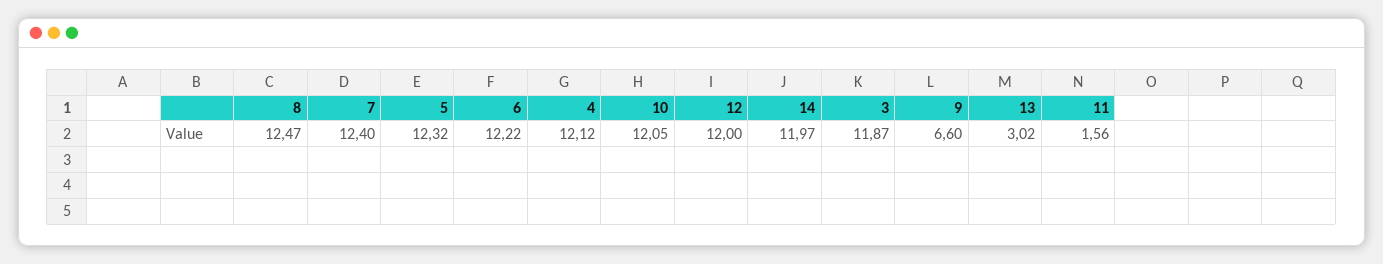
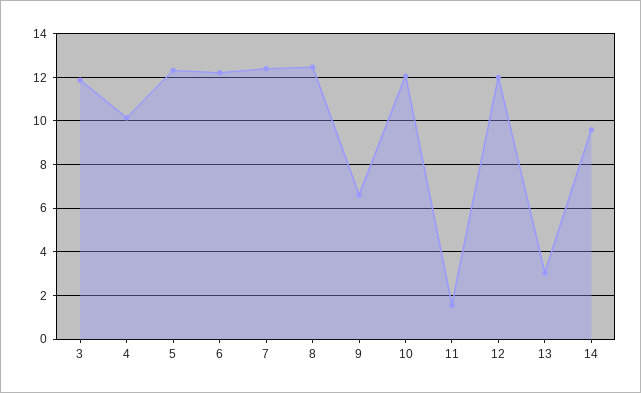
  {
    "8": 12.47,
    "7": 12.4,
    "5": 12.32,
    "6": 12.22,
-   "4": 12.12,
+   "4": 10,
    "10": 12.05,
    "12": 12,
-   "14": 11.97,
+   "14": 9.5,
    "3": 11.87,
    "9": 6.6,
    "13": 3.02,
    "11": 1.56
  }

